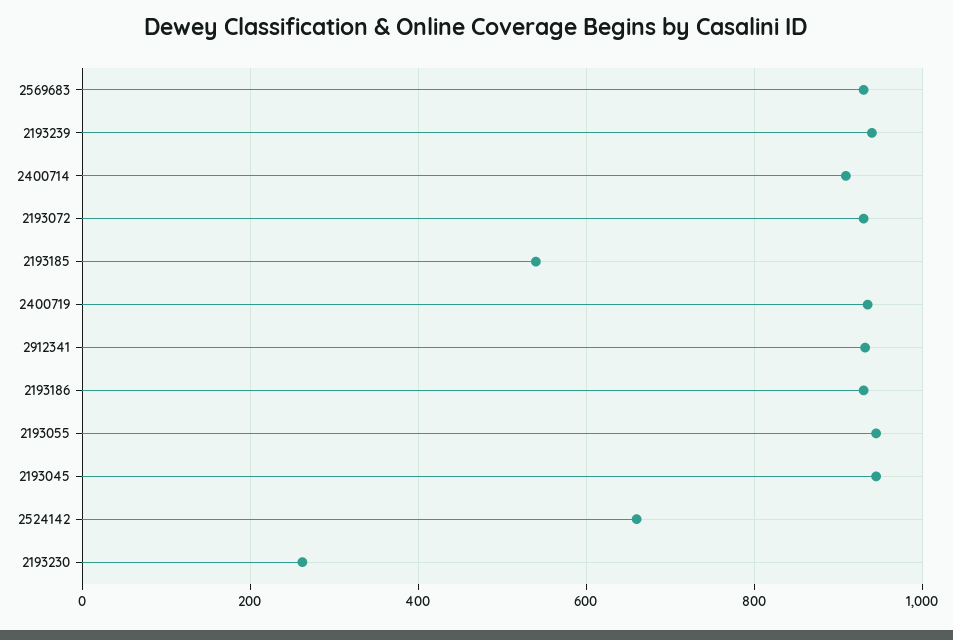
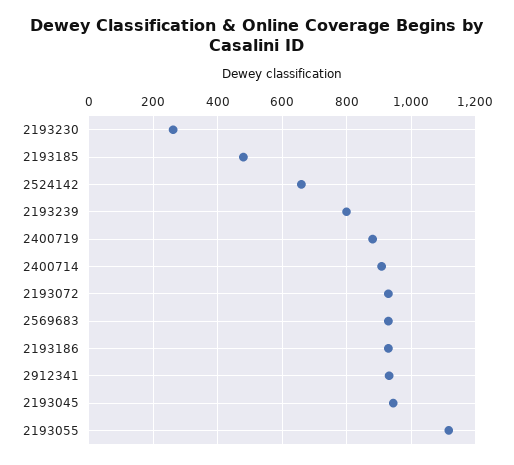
  {
    "2569683": 940,
-   "2193239": 940,
+   "2193239": 800,
    "2400714": 900,
    "2193072": 940,
-   "2193185": 540,
+   "2193185": 480,
-   "2400719": 940,
+   "2400719": 880,
    "2912341": 940,
    "2193186": 940,
-   "2193055": 940,
+   "2193055": 1120,
    "2193045": 940,
    "2524142": 660,
    "2193230": 260
  }

